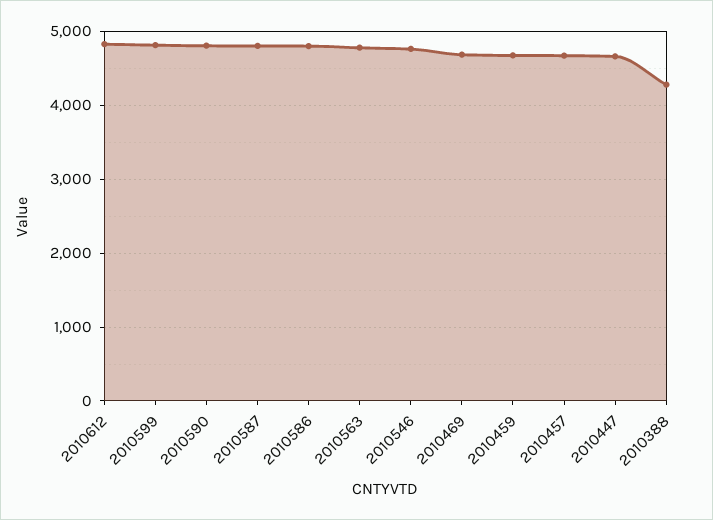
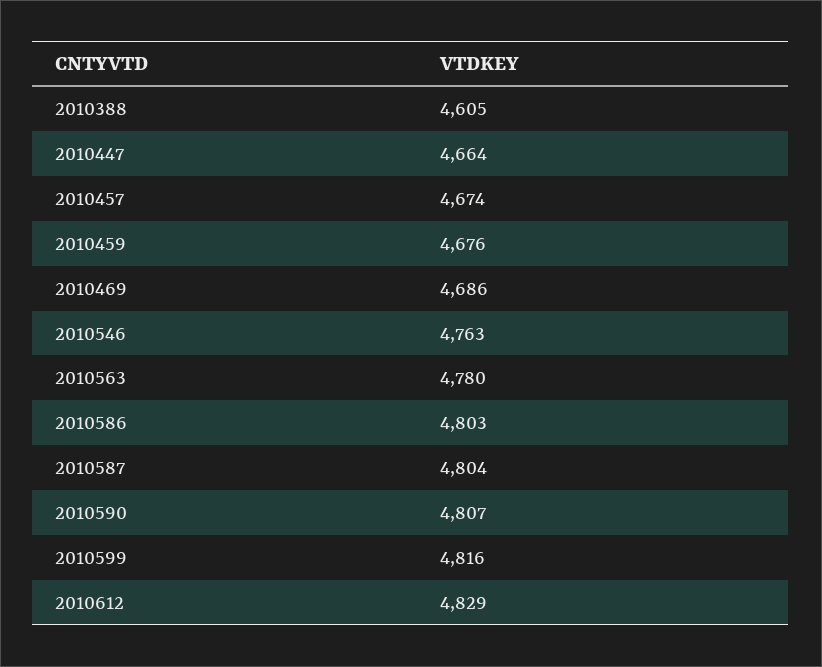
  {
    "2010612": 4829,
    "2010599": 4816,
    "2010590": 4807,
    "2010587": 4804,
    "2010586": 4803,
    "2010563": 4780,
    "2010546": 4763,
    "2010469": 4686,
    "2010459": 4676,
    "2010457": 4674,
    "2010447": 4664,
-   "2010388": 4300
+   "2010388": 4605
  }

